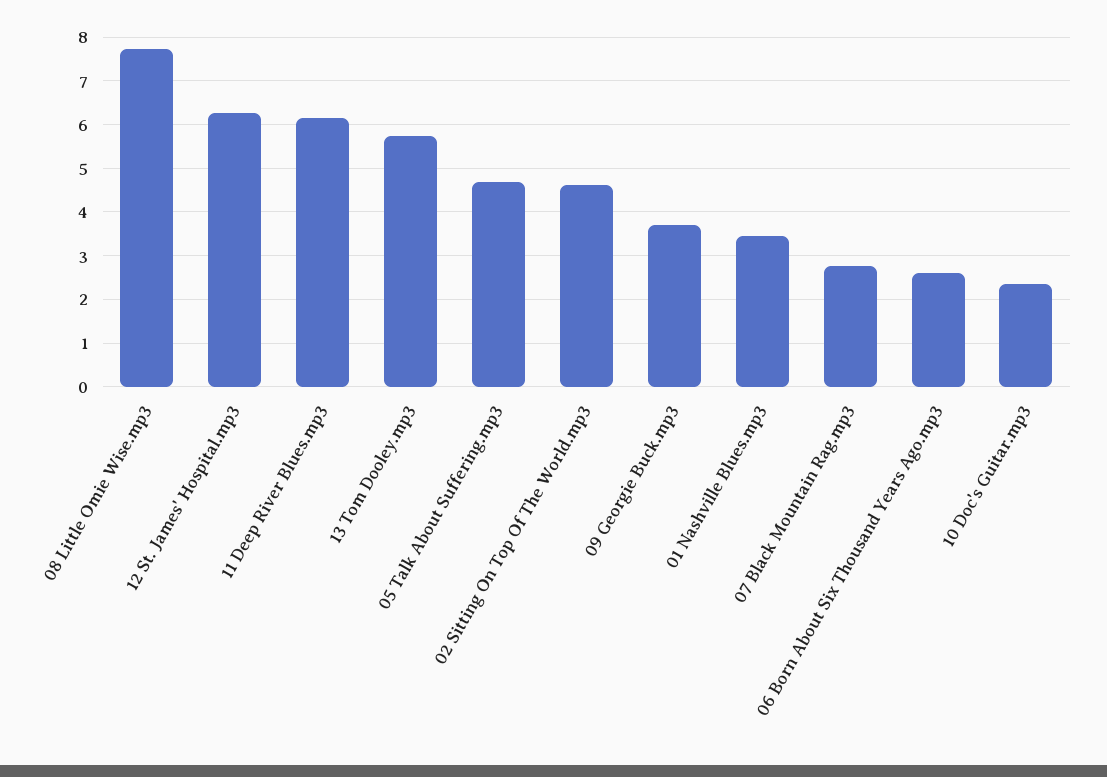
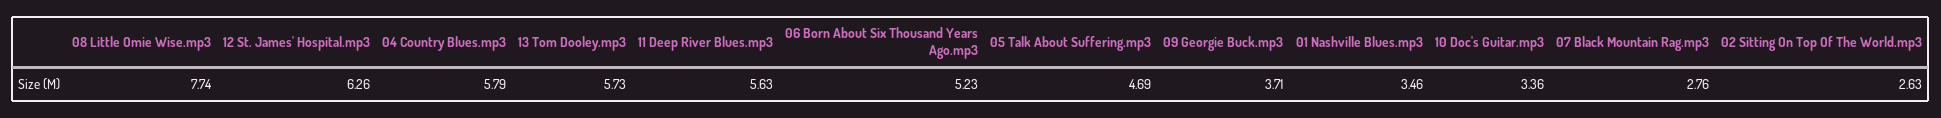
  {
    "08 Little Omie Wise.mp3": 7.74,
    "12 St. James' Hospital.mp3": 6.26,
-   "11 Deep River Blues.mp3": 6.2,
+   "11 Deep River Blues.mp3": 5.63,
    "13 Tom Dooley.mp3": 5.73,
    "05 Talk About Suffering.mp3": 4.69,
-   "02 Sitting On Top Of The World.mp3": 4.6,
+   "02 Sitting On Top Of The World.mp3": 2.63,
    "09 Georgie Buck.mp3": 3.71,
    "01 Nashville Blues.mp3": 3.46,
    "07 Black Mountain Rag.mp3": 2.76,
-   "06 Born About Six Thousand Years Ago.mp3": 2.6,
+   "06 Born About Six Thousand Years Ago.mp3": 5.23,
-   "10 Doc's Guitar.mp3": 2.4
+   "10 Doc's Guitar.mp3": 3.36,
+   "04 Country Blues.mp3": 5.79
  }

